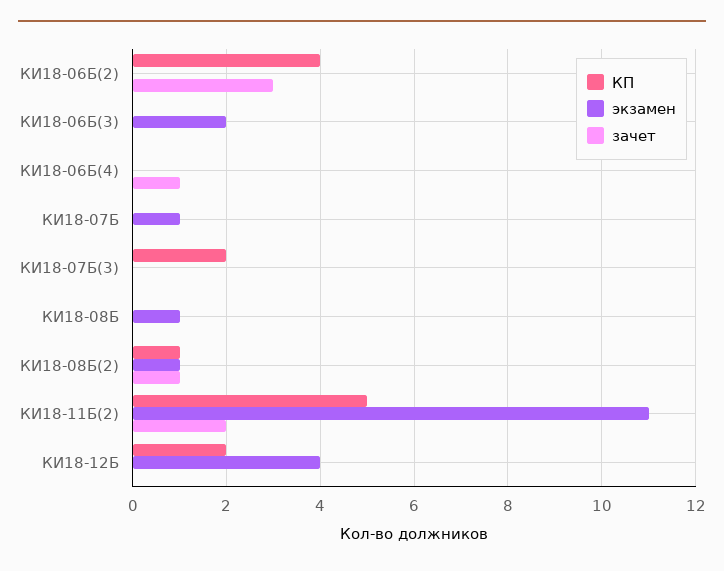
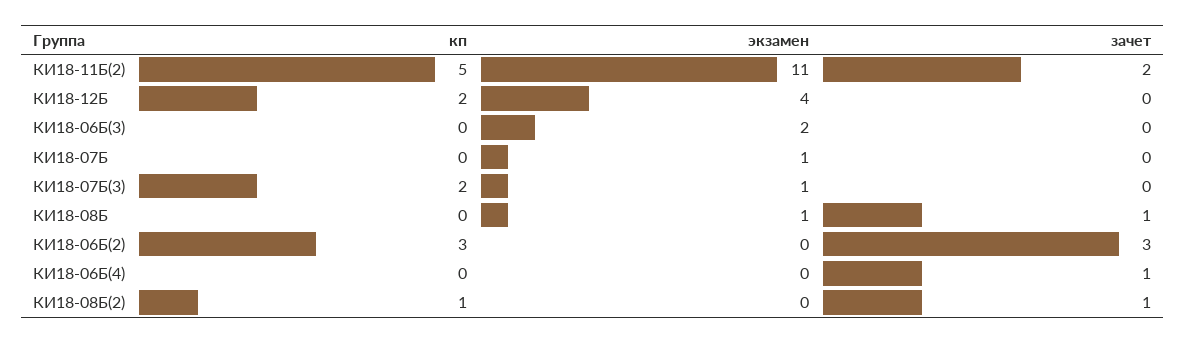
  {
    "КП": {
-     "КИ18-06Б(2)": 4,
+     "КИ18-06Б(2)": 3,
      "КИ18-06Б(3)": 0,
      "КИ18-06Б(4)": 0,
      "КИ18-07Б": 0,
      "КИ18-07Б(3)": 2,
      "КИ18-08Б": 0,
      "КИ18-08Б(2)": 1,
      "КИ18-11Б(2)": 5,
      "КИ18-12Б": 2
    },
    "экзамен": {
      "КИ18-06Б(2)": 0,
      "КИ18-06Б(3)": 2,
      "КИ18-06Б(4)": 0,
      "КИ18-07Б": 1,
-     "КИ18-07Б(3)": 0,
+     "КИ18-07Б(3)": 1,
      "КИ18-08Б": 1,
-     "КИ18-08Б(2)": 1,
+     "КИ18-08Б(2)": 0,
      "КИ18-11Б(2)": 11,
      "КИ18-12Б": 4
    },
    "зачет": {
      "КИ18-06Б(2)": 3,
      "КИ18-06Б(3)": 0,
      "КИ18-06Б(4)": 1,
      "КИ18-07Б": 0,
      "КИ18-07Б(3)": 0,
-     "КИ18-08Б": 0,
+     "КИ18-08Б": 1,
      "КИ18-08Б(2)": 1,
      "КИ18-11Б(2)": 2,
      "КИ18-12Б": 0
    }
  }

